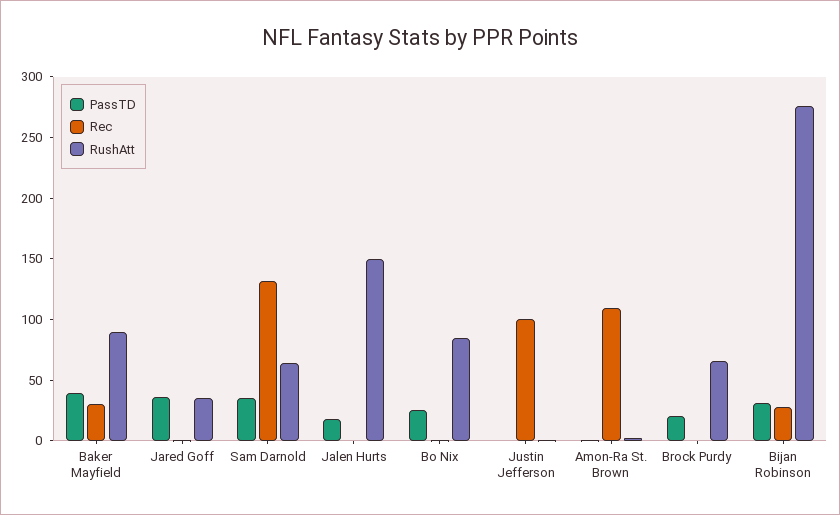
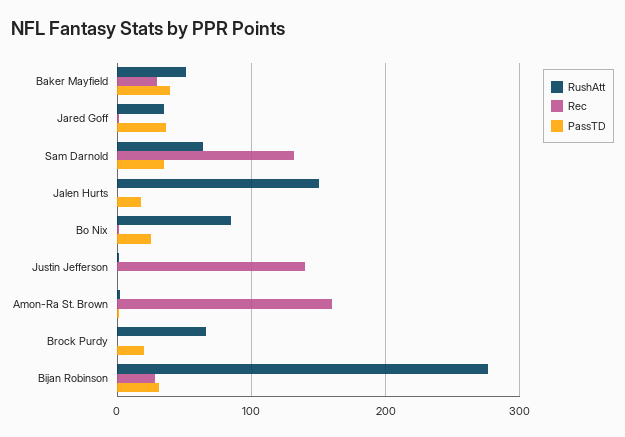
  {
    "PassTD": {
      "Baker Mayfield": 40,
      "Jared Goff": 40,
      "Sam Darnold": 40,
      "Jalen Hurts": 20,
      "Bo Nix": 30,
      "Justin Jefferson": 0,
      "Amon-Ra St. Brown": 0,
      "Brock Purdy": 20,
      "Bijan Robinson": 30
    },
    "Rec": {
      "Baker Mayfield": 30,
      "Jared Goff": 0,
      "Sam Darnold": 130,
      "Jalen Hurts": 0,
      "Bo Nix": 0,
-     "Justin Jefferson": 100,
+     "Justin Jefferson": 140,
-     "Amon-Ra St. Brown": 110,
+     "Amon-Ra St. Brown": 160,
      "Brock Purdy": 0,
      "Bijan Robinson": 30
    },
    "RushAtt": {
-     "Baker Mayfield": 90,
+     "Baker Mayfield": 50,
      "Jared Goff": 40,
      "Sam Darnold": 60,
      "Jalen Hurts": 150,
      "Bo Nix": 90,
      "Justin Jefferson": 0,
      "Amon-Ra St. Brown": 0,
      "Brock Purdy": 70,
      "Bijan Robinson": 280
    }
  }

